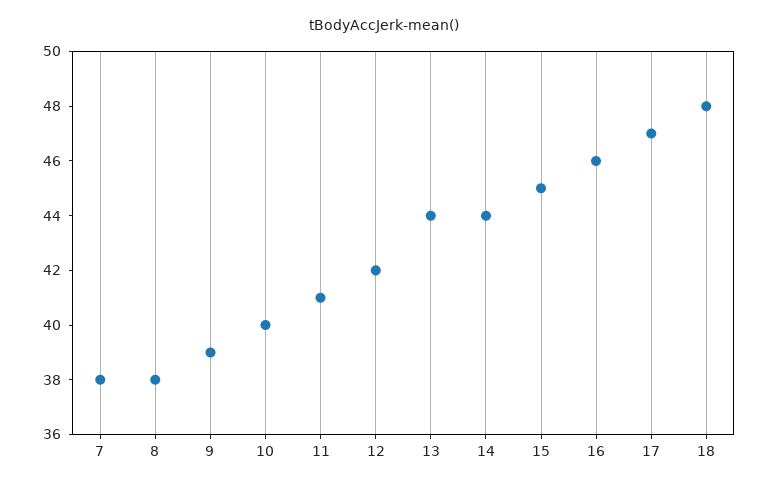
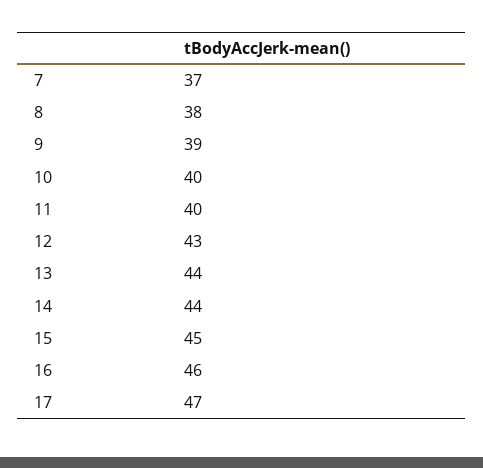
  {
-   "7": 38,
+   "7": 37,
    "8": 38,
    "9": 39,
    "10": 40,
-   "11": 41,
+   "11": 40,
-   "12": 42,
+   "12": 43,
    "13": 44,
    "14": 44,
    "15": 45,
    "16": 46,
-   "17": 47,
+   "17": 47
-   "18": 48
  }

